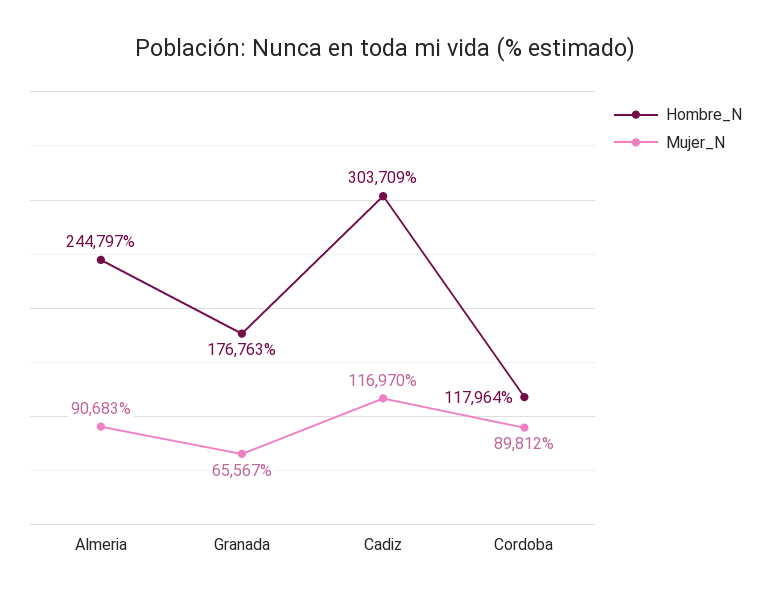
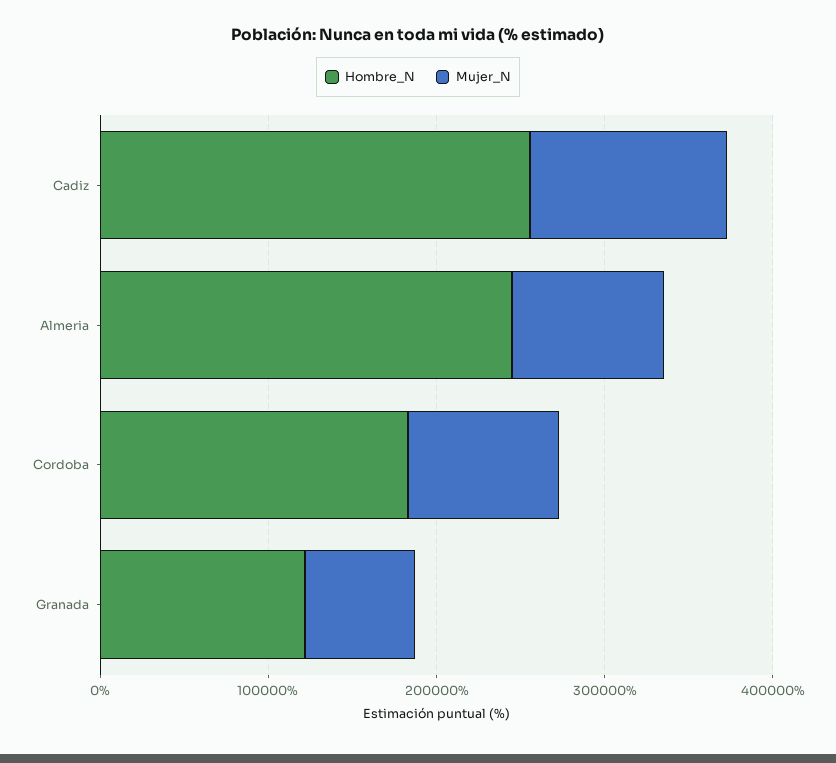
  {
    "Hombre_N": {
      "Almeria": 244797,
-     "Granada": 176763,
+     "Granada": 120000,
-     "Cadiz": 303709,
+     "Cadiz": 260000,
-     "Cordoba": 117964
+     "Cordoba": 180000
    },
    "Mujer_N": {
      "Almeria": 90683,
      "Granada": 65567,
      "Cadiz": 116970,
      "Cordoba": 89812
    }
  }

